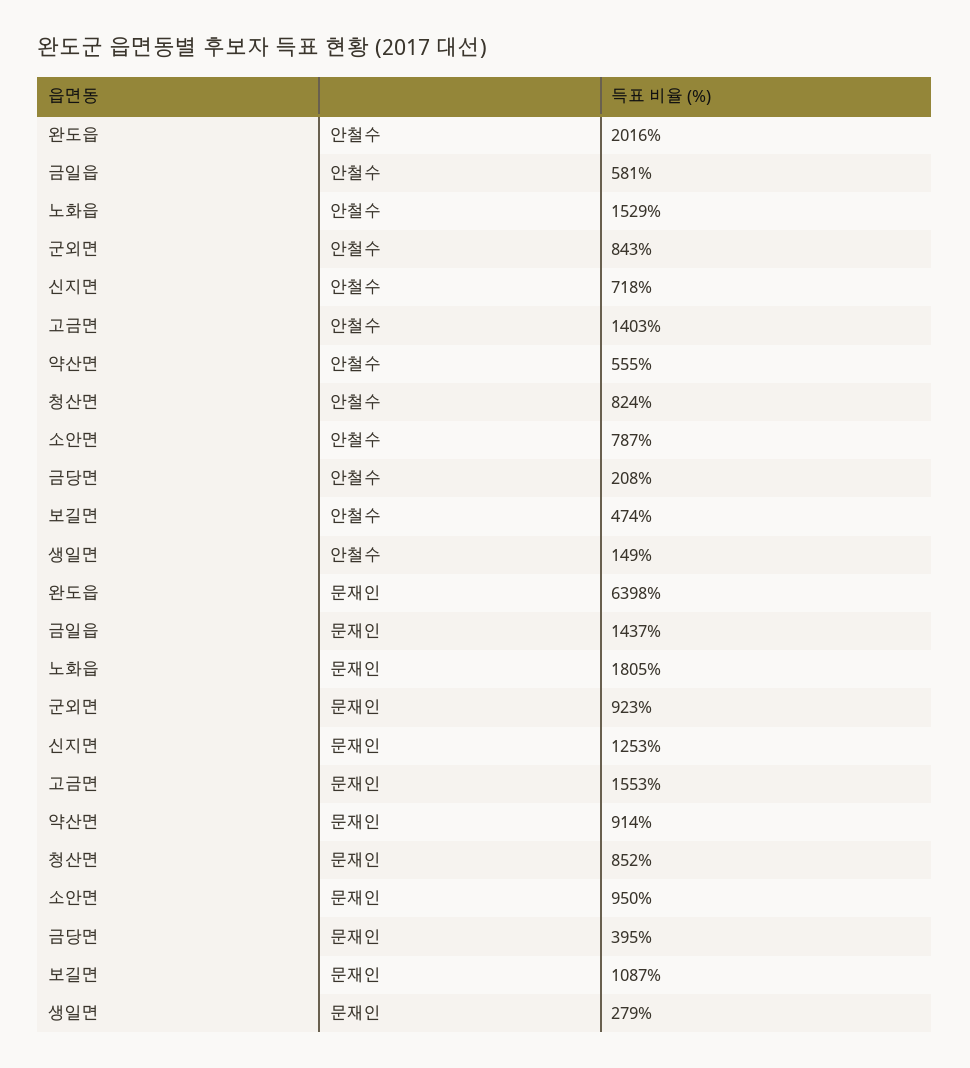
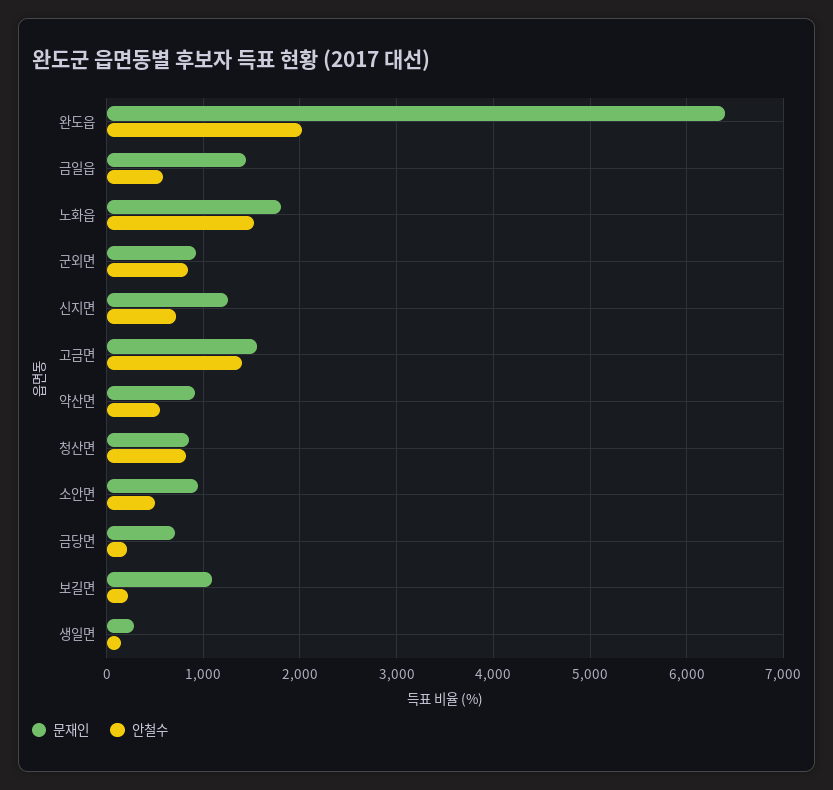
  {
    "안철수": {
      "완도읍": 2016,
      "금일읍": 581,
      "노화읍": 1529,
      "군외면": 843,
      "신지면": 718,
      "고금면": 1403,
      "약산면": 555,
      "청산면": 824,
-     "소안면": 787,
+     "소안면": 500,
      "금당면": 208,
-     "보길면": 474,
+     "보길면": 200,
      "생일면": 149
    },
    "문재인": {
      "완도읍": 6398,
      "금일읍": 1437,
      "노화읍": 1805,
      "군외면": 923,
      "신지면": 1253,
      "고금면": 1553,
      "약산면": 914,
      "청산면": 852,
      "소안면": 950,
-     "금당면": 395,
+     "금당면": 700,
      "보길면": 1087,
      "생일면": 279
    }
  }

